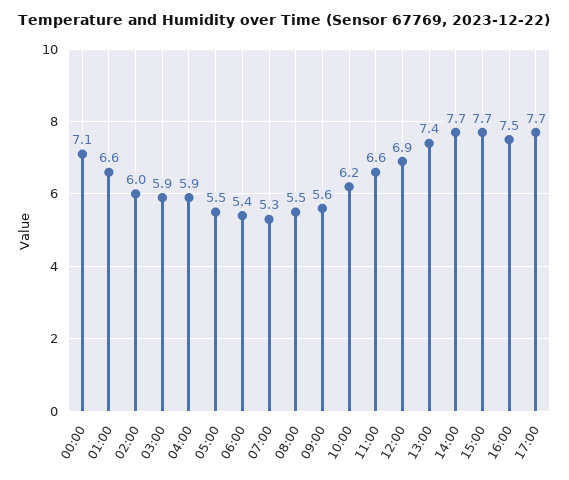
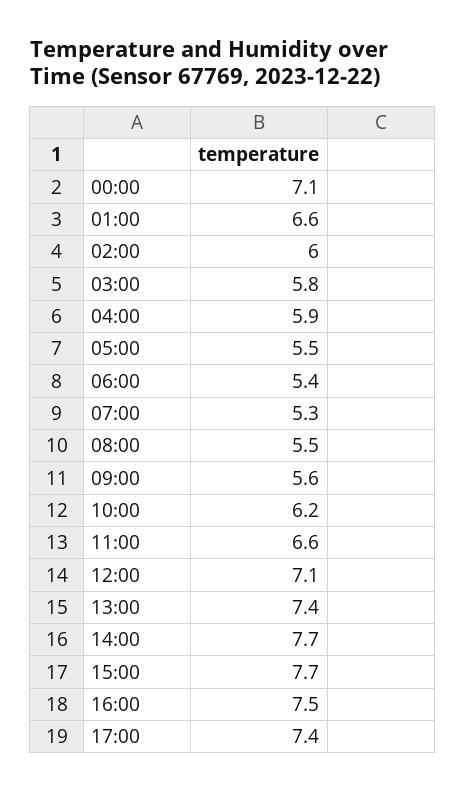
  {
    "00:00": 7.1,
    "01:00": 6.6,
    "02:00": 6,
-   "03:00": 5.9,
+   "03:00": 5.8,
    "04:00": 5.9,
    "05:00": 5.5,
    "06:00": 5.4,
    "07:00": 5.3,
    "08:00": 5.5,
    "09:00": 5.6,
    "10:00": 6.2,
    "11:00": 6.6,
-   "12:00": 6.9,
+   "12:00": 7.1,
    "13:00": 7.4,
    "14:00": 7.7,
    "15:00": 7.7,
    "16:00": 7.5,
-   "17:00": 7.7
+   "17:00": 7.4
  }

